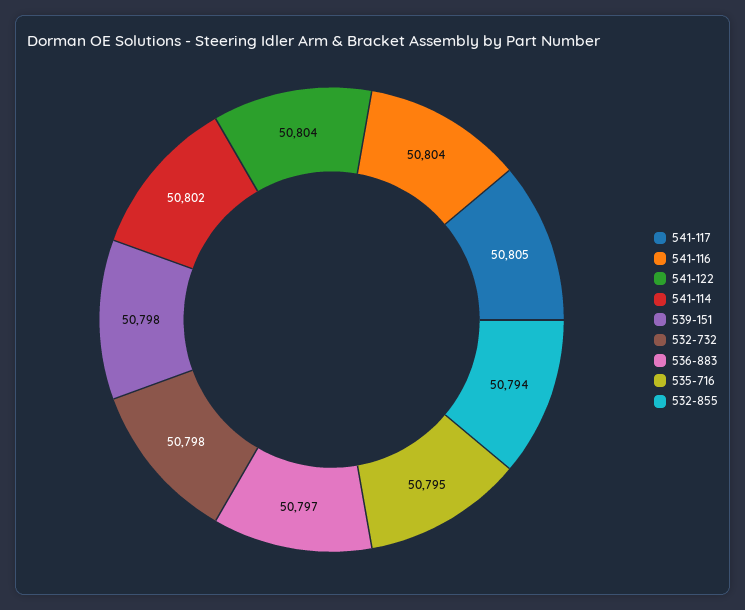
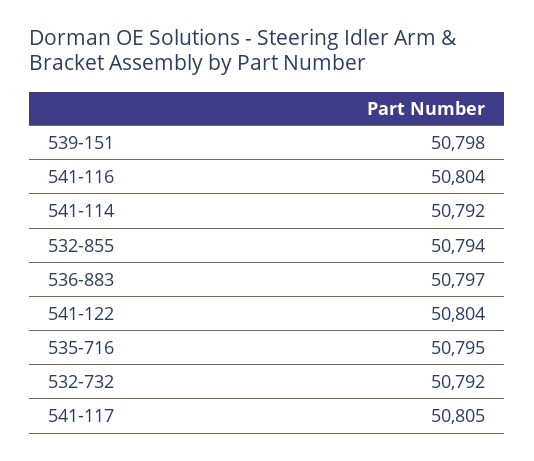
  {
    "541-117": 50805,
    "541-116": 50804,
    "541-122": 50804,
-   "541-114": 50802,
+   "541-114": 50792,
    "539-151": 50798,
-   "532-732": 50798,
+   "532-732": 50792,
    "536-883": 50797,
    "535-716": 50795,
    "532-855": 50794
  }

